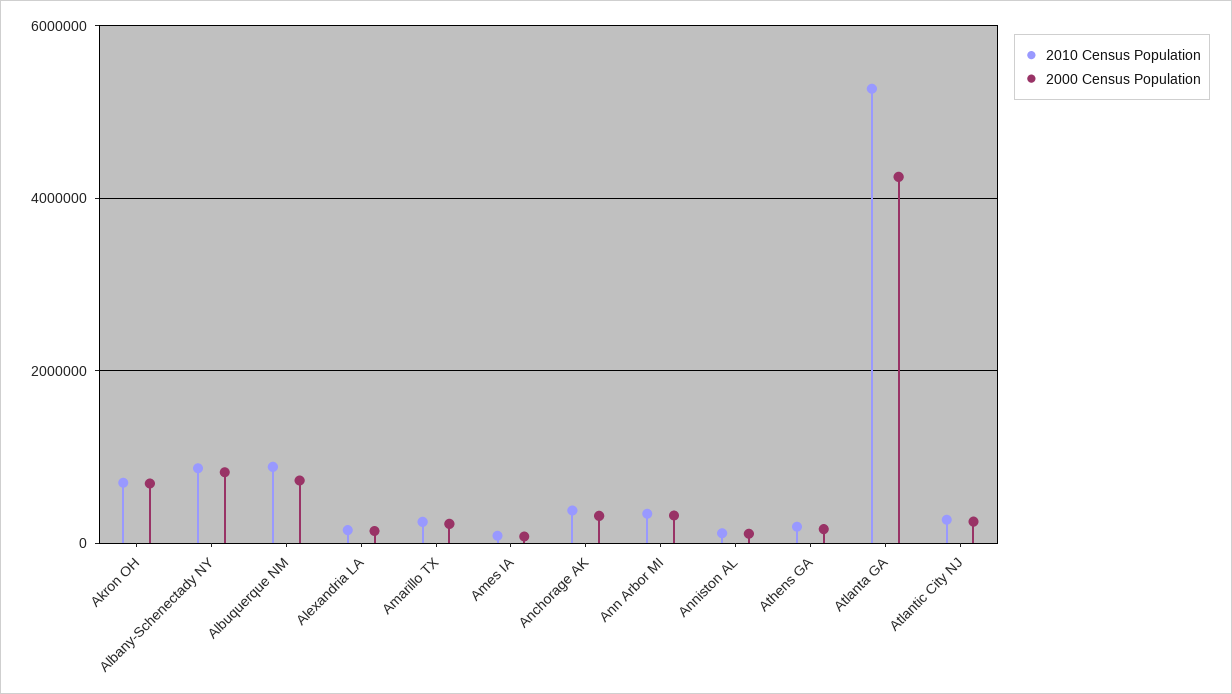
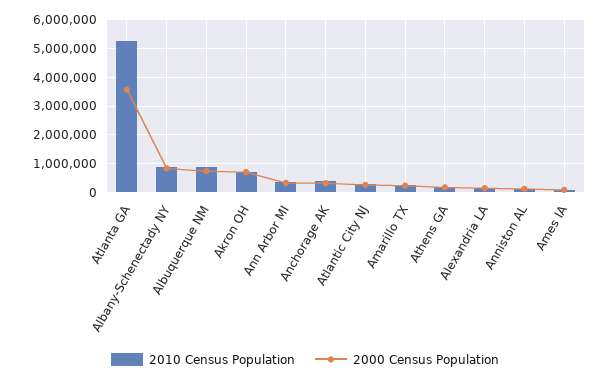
  {
    "2010 Census Population": {
      "Akron OH": 800000,
      "Albany-Schenectady NY": 800000,
      "Albuquerque NM": 800000,
      "Alexandria LA": 200000,
      "Amarillo TX": 200000,
      "Ames IA": 0,
      "Anchorage AK": 400000,
      "Ann Arbor MI": 400000,
      "Anniston AL": 200000,
      "Athens GA": 200000,
      "Atlanta GA": 5200000,
      "Atlantic City NJ": 200000
    },
    "2000 Census Population": {
      "Akron OH": 600000,
      "Albany-Schenectady NY": 800000,
      "Albuquerque NM": 800000,
      "Alexandria LA": 200000,
      "Amarillo TX": 200000,
      "Ames IA": 0,
      "Anchorage AK": 400000,
      "Ann Arbor MI": 400000,
      "Anniston AL": 200000,
      "Athens GA": 200000,
-     "Atlanta GA": 4200000,
+     "Atlanta GA": 3500000,
      "Atlantic City NJ": 200000
    }
  }

